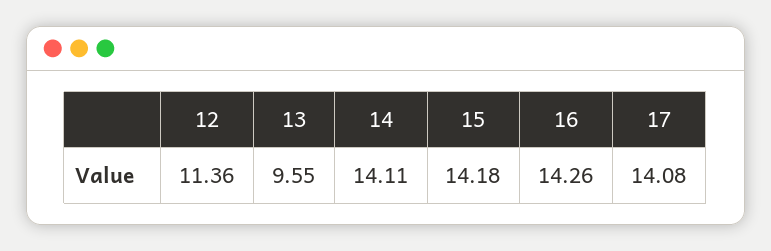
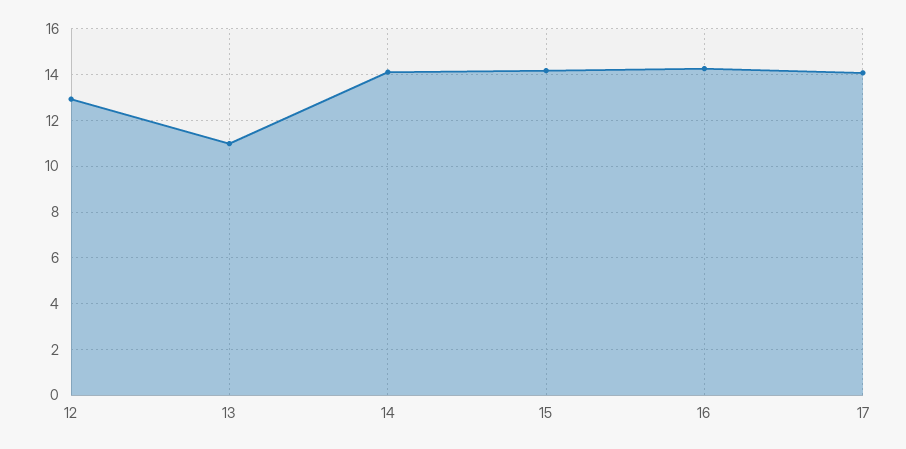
  {
-   "12": 11.36,
+   "12": 13,
-   "13": 9.55,
+   "13": 11,
    "14": 14.11,
    "15": 14.18,
    "16": 14.26,
    "17": 14.08
  }

